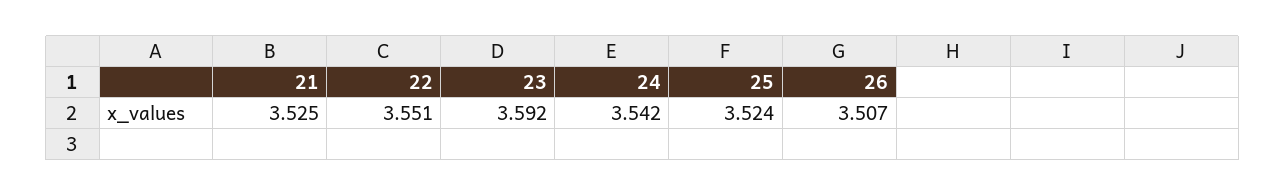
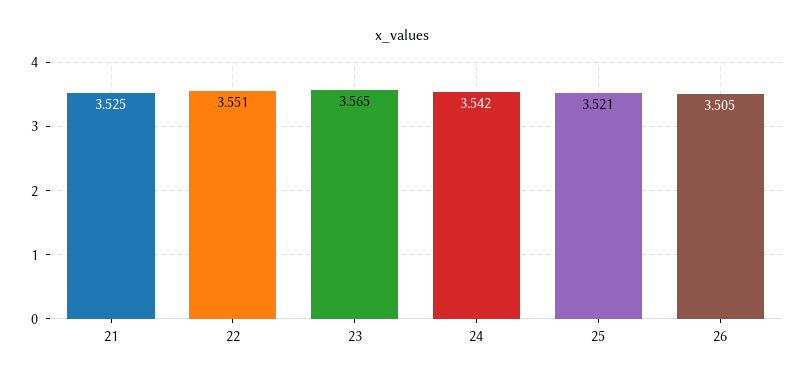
  {
    "21": 3.525,
    "22": 3.551,
-   "23": 3.592,
+   "23": 3.565,
    "24": 3.542,
-   "25": 3.524,
+   "25": 3.521,
-   "26": 3.507
+   "26": 3.505
  }

